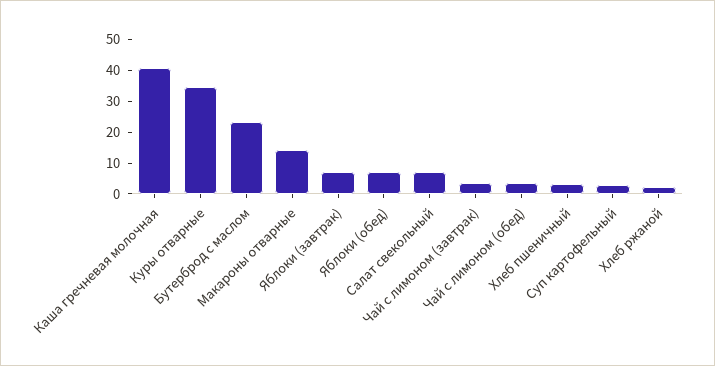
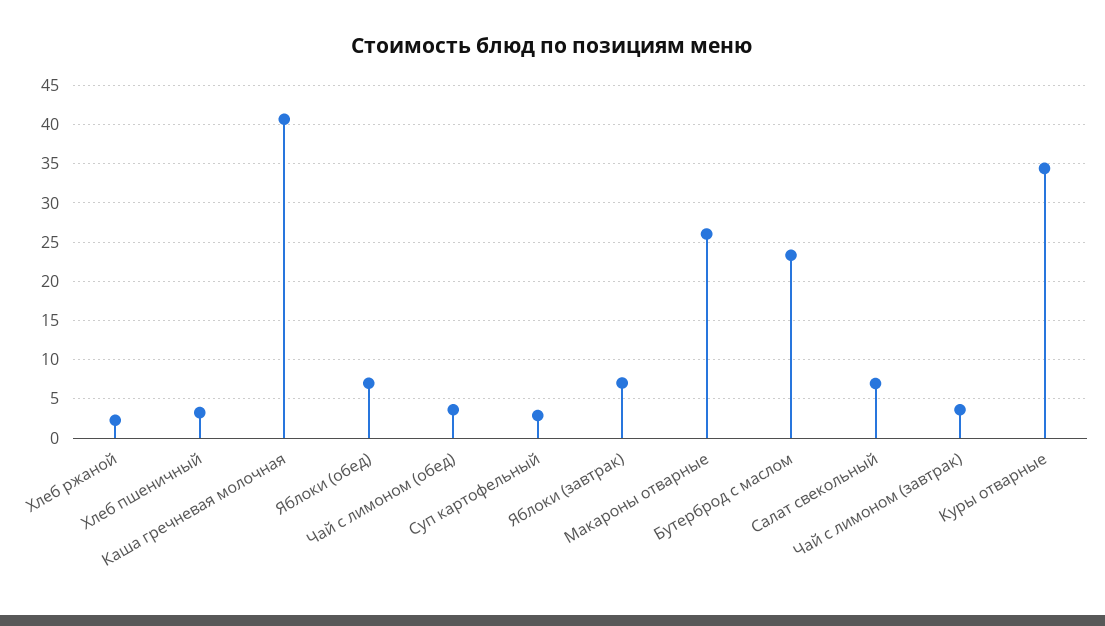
  {
    "Каша гречневая молочная": 41,
    "Куры отварные": 34,
    "Бутерброд с маслом": 23,
-   "Макароны отварные": 15,
+   "Макароны отварные": 26,
    "Яблоки (завтрак)": 7,
    "Яблоки (обед)": 7,
    "Салат свекольный": 7,
    "Чай с лимоном (завтрак)": 4,
    "Чай с лимоном (обед)": 4,
    "Хлеб пшеничный": 3,
    "Суп картофельный": 3,
    "Хлеб ржаной": 2
  }

